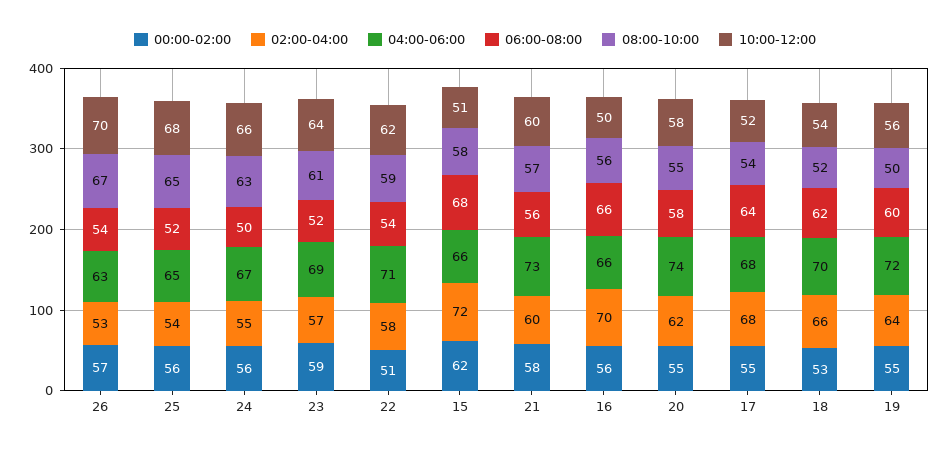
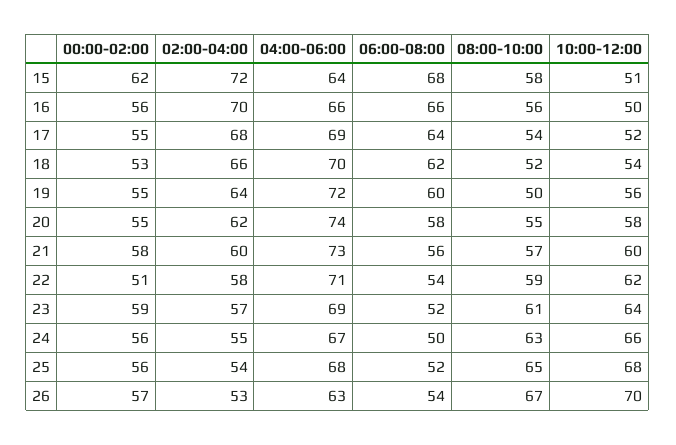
  {
    "00:00-02:00": {
      "26": 57,
      "25": 56,
      "24": 56,
      "23": 59,
      "22": 51,
      "15": 62,
      "21": 58,
      "16": 56,
      "20": 55,
      "17": 55,
      "18": 53,
      "19": 55
    },
    "02:00-04:00": {
      "26": 53,
      "25": 54,
      "24": 55,
      "23": 57,
      "22": 58,
      "15": 72,
      "21": 60,
      "16": 70,
      "20": 62,
      "17": 68,
      "18": 66,
      "19": 64
    },
    "04:00-06:00": {
      "26": 63,
-     "25": 65,
+     "25": 68,
      "24": 67,
      "23": 69,
      "22": 71,
-     "15": 66,
+     "15": 64,
      "21": 73,
      "16": 66,
      "20": 74,
-     "17": 68,
+     "17": 69,
      "18": 70,
      "19": 72
    },
    "06:00-08:00": {
      "26": 54,
      "25": 52,
      "24": 50,
      "23": 52,
      "22": 54,
      "15": 68,
      "21": 56,
      "16": 66,
      "20": 58,
      "17": 64,
      "18": 62,
      "19": 60
    },
    "08:00-10:00": {
      "26": 67,
      "25": 65,
      "24": 63,
      "23": 61,
      "22": 59,
      "15": 58,
      "21": 57,
      "16": 56,
      "20": 55,
      "17": 54,
      "18": 52,
      "19": 50
    },
    "10:00-12:00": {
      "26": 70,
      "25": 68,
      "24": 66,
      "23": 64,
      "22": 62,
      "15": 51,
      "21": 60,
      "16": 50,
      "20": 58,
      "17": 52,
      "18": 54,
      "19": 56
    }
  }

